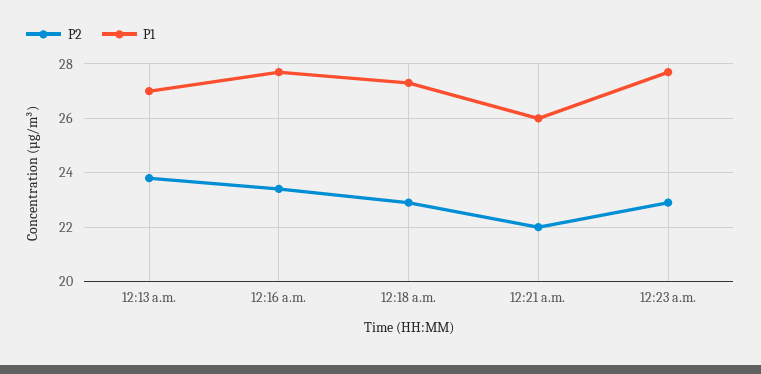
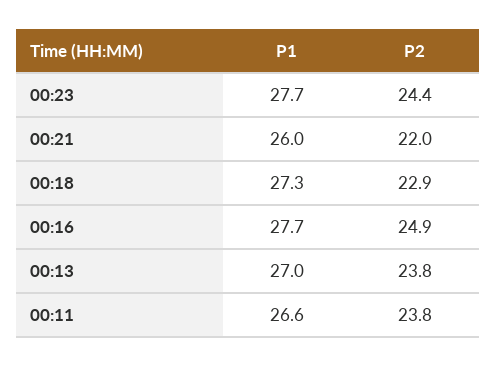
  {
    "P2": {
      "12:13 a.m.": 23.8,
-     "12:16 a.m.": 23.5,
+     "12:16 a.m.": 24.9,
      "12:18 a.m.": 22.9,
      "12:21 a.m.": 22,
-     "12:23 a.m.": 23
+     "12:23 a.m.": 24.4,
+     "00:11": 23.8
    },
    "P1": {
      "12:13 a.m.": 27,
      "12:16 a.m.": 27.7,
      "12:18 a.m.": 27.3,
      "12:21 a.m.": 26,
-     "12:23 a.m.": 27.7
+     "12:23 a.m.": 27.7,
+     "00:11": 26.6
    }
  }

